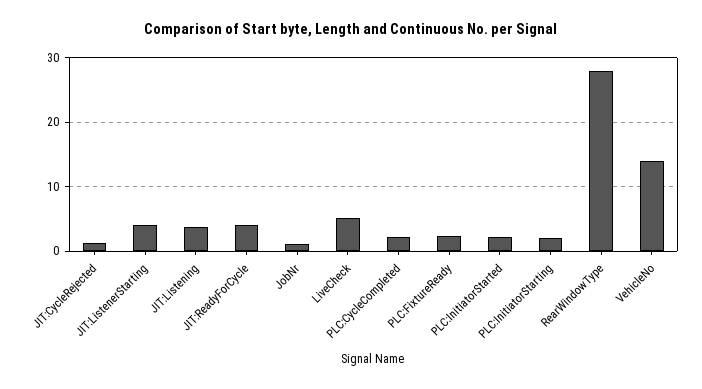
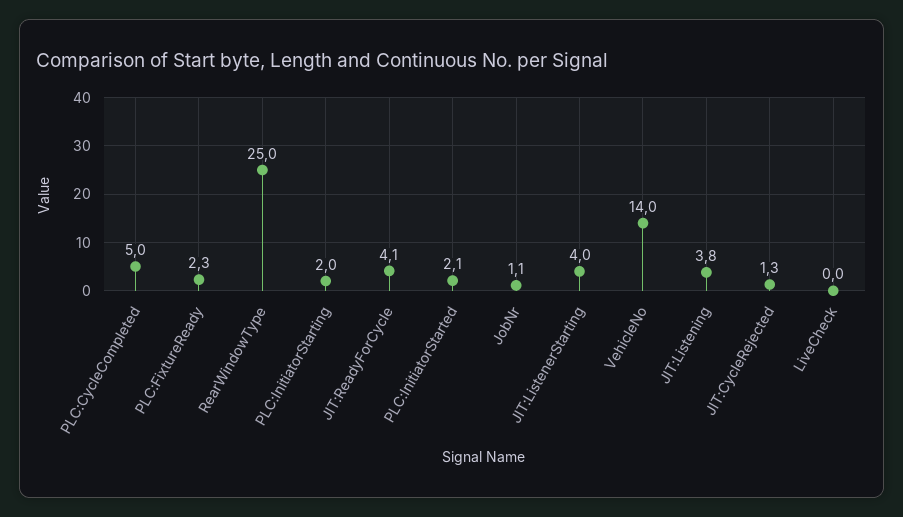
  {
    "JIT:CycleRejected": 1.3,
    "JIT:ListenerStarting": 4,
    "JIT:Listening": 3.8,
    "JIT:ReadyForCycle": 4.1,
    "JobNr": 1.1,
-   "LiveCheck": 5,
+   "LiveCheck": 0,
-   "PLC:CycleCompleted": 2,
+   "PLC:CycleCompleted": 5,
    "PLC:FixtureReady": 2.3,
    "PLC:InitiatorStarted": 2.1,
    "PLC:InitiatorStarting": 2,
-   "RearWindowType": 28,
+   "RearWindowType": 25,
    "VehicleNo": 14
  }

